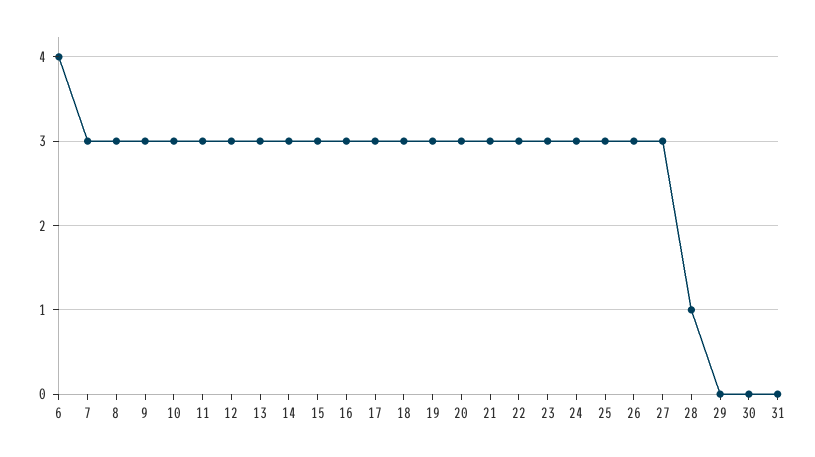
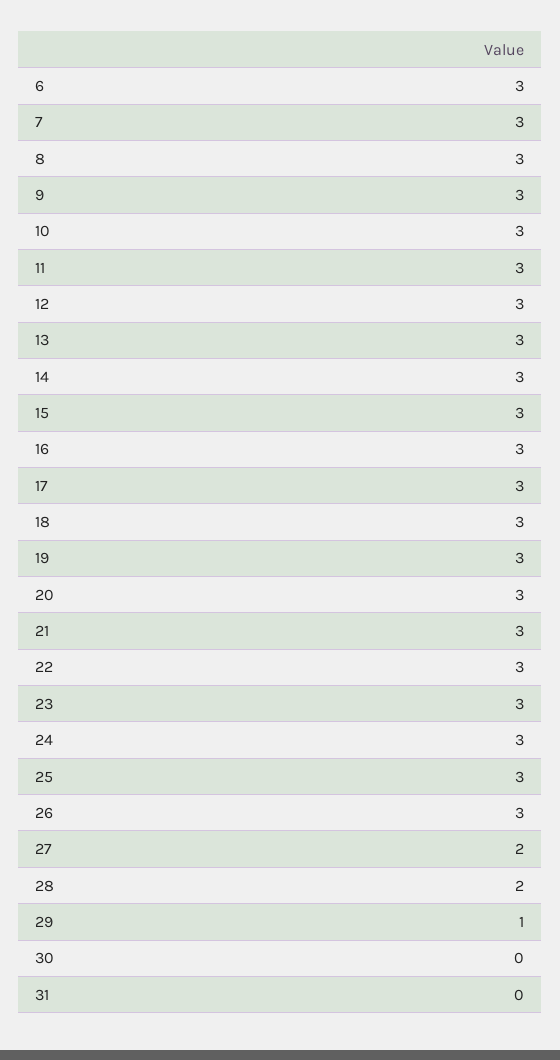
  {
-   "6": 4,
+   "6": 3,
    "7": 3,
    "8": 3,
    "9": 3,
    "10": 3,
    "11": 3,
    "12": 3,
    "13": 3,
    "14": 3,
    "15": 3,
    "16": 3,
    "17": 3,
    "18": 3,
    "19": 3,
    "20": 3,
    "21": 3,
    "22": 3,
    "23": 3,
    "24": 3,
    "25": 3,
    "26": 3,
-   "27": 3,
+   "27": 2,
-   "28": 1,
+   "28": 2,
-   "29": 0,
+   "29": 1,
    "30": 0,
    "31": 0
  }

